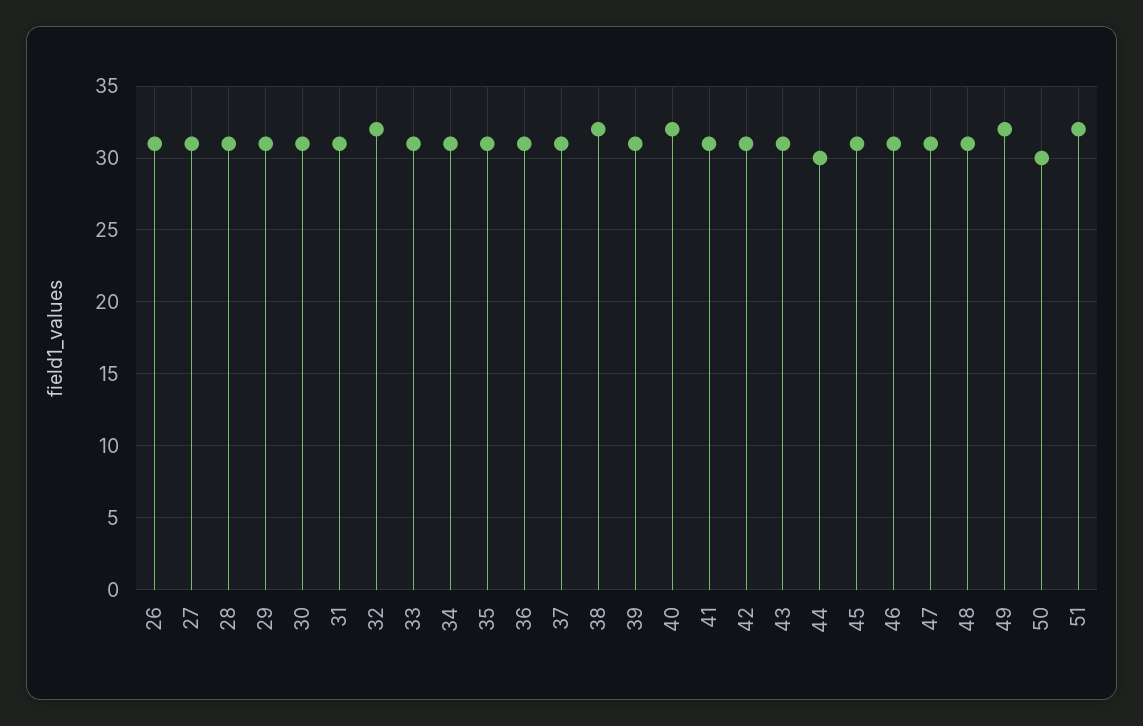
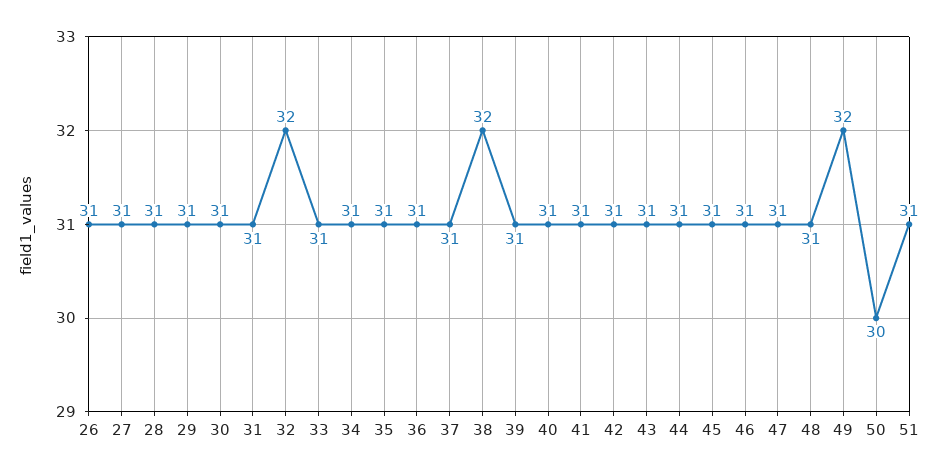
  {
    "26": 31,
    "27": 31,
    "28": 31,
    "29": 31,
    "30": 31,
    "31": 31,
    "32": 32,
    "33": 31,
    "34": 31,
    "35": 31,
    "36": 31,
    "37": 31,
    "38": 32,
    "39": 31,
-   "40": 32,
+   "40": 31,
    "41": 31,
    "42": 31,
    "43": 31,
-   "44": 30,
+   "44": 31,
    "45": 31,
    "46": 31,
    "47": 31,
    "48": 31,
    "49": 32,
    "50": 30,
-   "51": 32
+   "51": 31
  }

